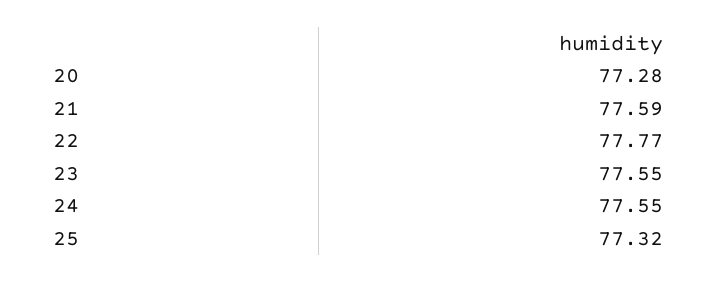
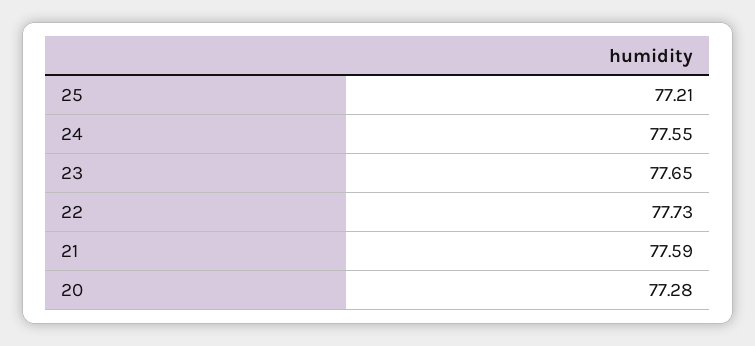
  {
    "20": 77.28,
    "21": 77.59,
-   "22": 77.77,
+   "22": 77.73,
-   "23": 77.55,
+   "23": 77.65,
    "24": 77.55,
-   "25": 77.32
+   "25": 77.21
  }

